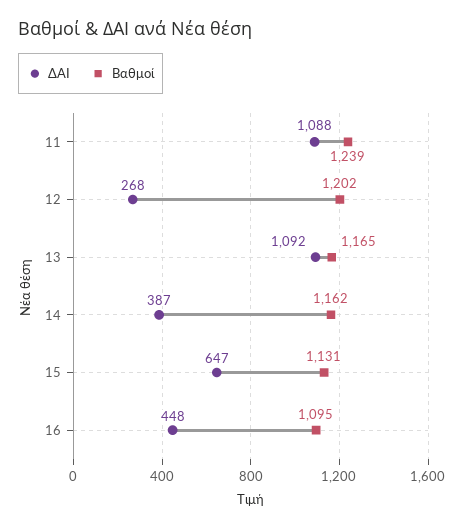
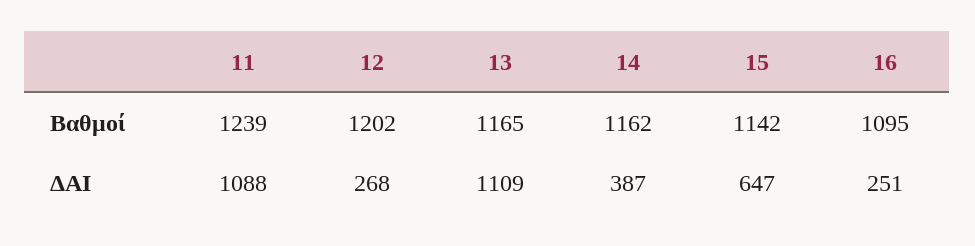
  {
    "ΔΑΙ": {
      "11": 1088,
      "12": 268,
-     "13": 1092,
+     "13": 1109,
      "14": 387,
      "15": 647,
-     "16": 448
+     "16": 251
    },
    "Βαθμοί": {
      "11": 1239,
      "12": 1202,
      "13": 1165,
      "14": 1162,
-     "15": 1131,
+     "15": 1142,
      "16": 1095
    }
  }

